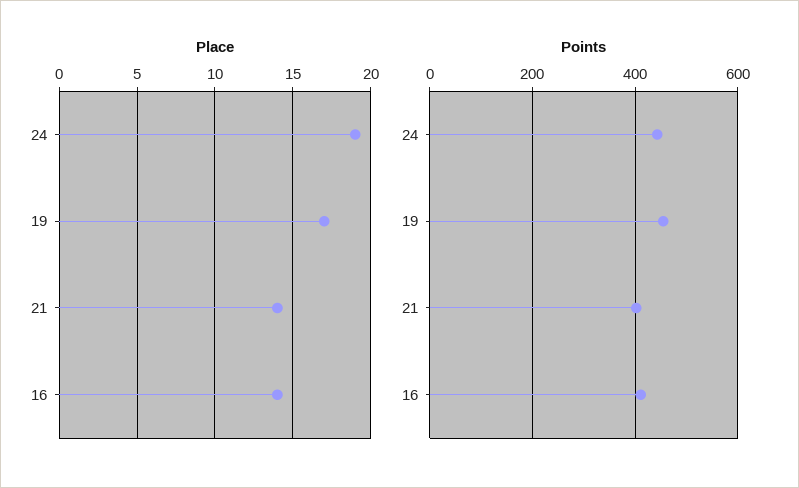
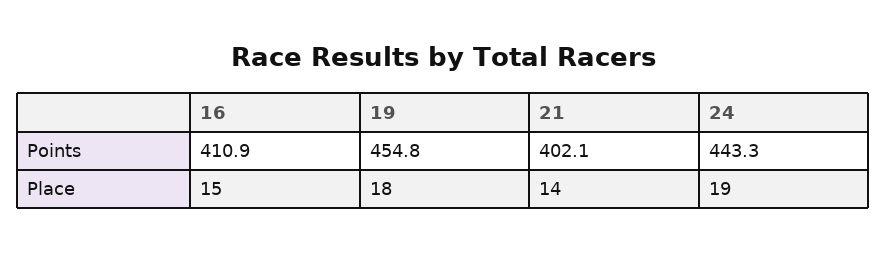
  {
    "Place": {
      "24": 19,
-     "19": 17,
+     "19": 18,
      "21": 14,
-     "16": 14
+     "16": 15
    },
    "Points": {
      "24": 443.3,
      "19": 454.8,
      "21": 402.1,
      "16": 410.9
    }
  }

